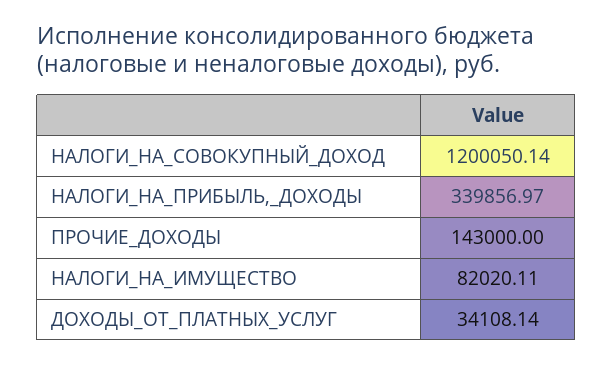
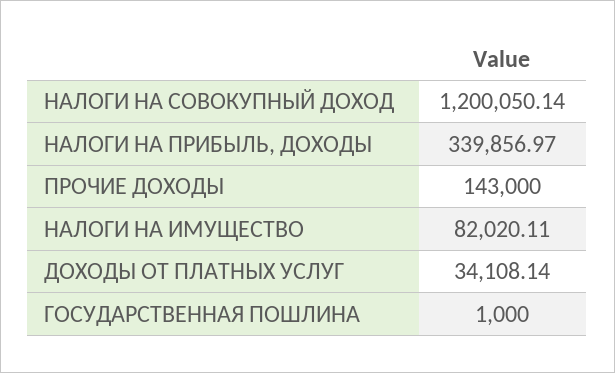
  {
    "НАЛОГИ_НА_СОВОКУПНЫЙ_ДОХОД": 1200050.14,
    "НАЛОГИ_НА_ПРИБЫЛЬ,_ДОХОДЫ": 339856.97,
    "ПРОЧИЕ_ДОХОДЫ": 143000,
    "НАЛОГИ_НА_ИМУЩЕСТВО": 82020.11,
-   "ДОХОДЫ_ОТ_ПЛАТНЫХ_УСЛУГ": 34108.14
+   "ДОХОДЫ_ОТ_ПЛАТНЫХ_УСЛУГ": 34108.14,
+   "ГОСУДАРСТВЕННАЯ ПОШЛИНА": 1000
  }

